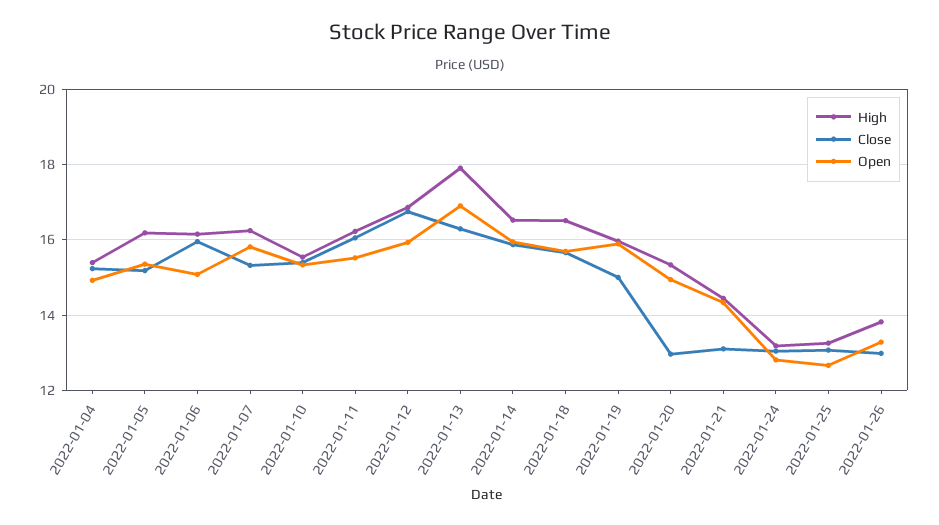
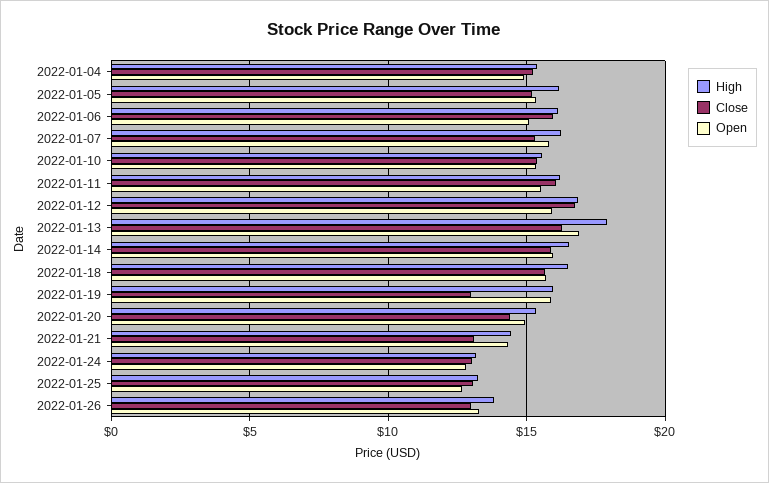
  {
    "High": {
      "2022-01-04": 15.4,
      "2022-01-05": 16.2,
      "2022-01-06": 16.2,
      "2022-01-07": 16.2,
      "2022-01-10": 15.6,
      "2022-01-11": 16.2,
      "2022-01-12": 16.8,
      "2022-01-13": 18,
      "2022-01-14": 16.6,
      "2022-01-18": 16.6,
      "2022-01-19": 16,
      "2022-01-20": 15.4,
      "2022-01-21": 14.4,
      "2022-01-24": 13.2,
      "2022-01-25": 13.2,
      "2022-01-26": 13.8
    },
    "Close": {
      "2022-01-04": 15.2,
      "2022-01-05": 15.2,
      "2022-01-06": 16,
      "2022-01-07": 15.4,
      "2022-01-10": 15.4,
      "2022-01-11": 16,
      "2022-01-12": 16.8,
      "2022-01-13": 16.2,
      "2022-01-14": 15.8,
      "2022-01-18": 15.6,
-     "2022-01-19": 15,
+     "2022-01-19": 13,
-     "2022-01-20": 13,
+     "2022-01-20": 14.5,
      "2022-01-21": 13.2,
      "2022-01-24": 13,
      "2022-01-25": 13,
      "2022-01-26": 13
    },
    "Open": {
      "2022-01-04": 15,
      "2022-01-05": 15.4,
      "2022-01-06": 15,
      "2022-01-07": 15.8,
      "2022-01-10": 15.4,
      "2022-01-11": 15.6,
      "2022-01-12": 16,
      "2022-01-13": 17,
      "2022-01-14": 16,
      "2022-01-18": 15.6,
      "2022-01-19": 15.8,
      "2022-01-20": 15,
      "2022-01-21": 14.4,
      "2022-01-24": 12.8,
      "2022-01-25": 12.6,
      "2022-01-26": 13.2
    }
  }

